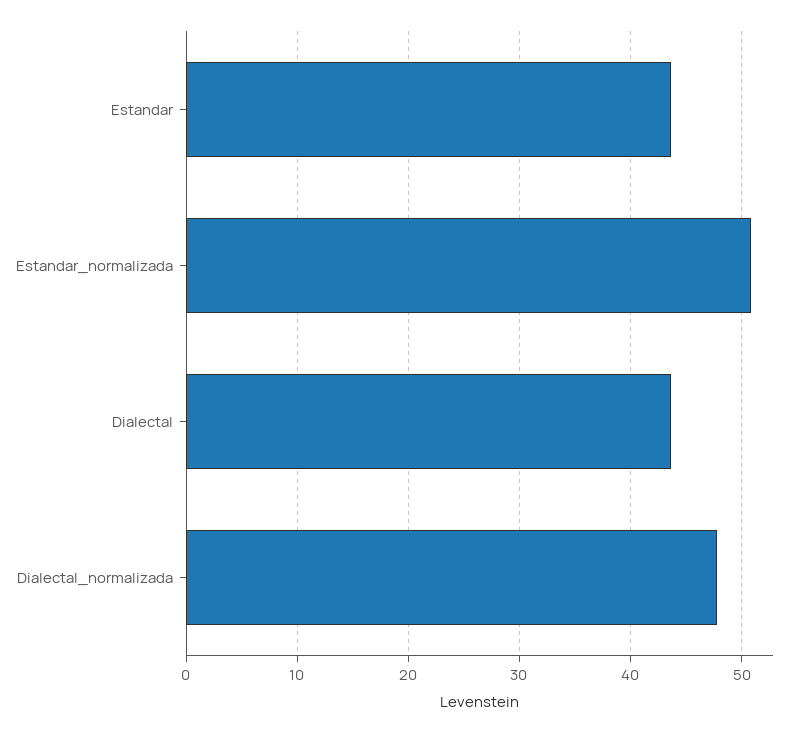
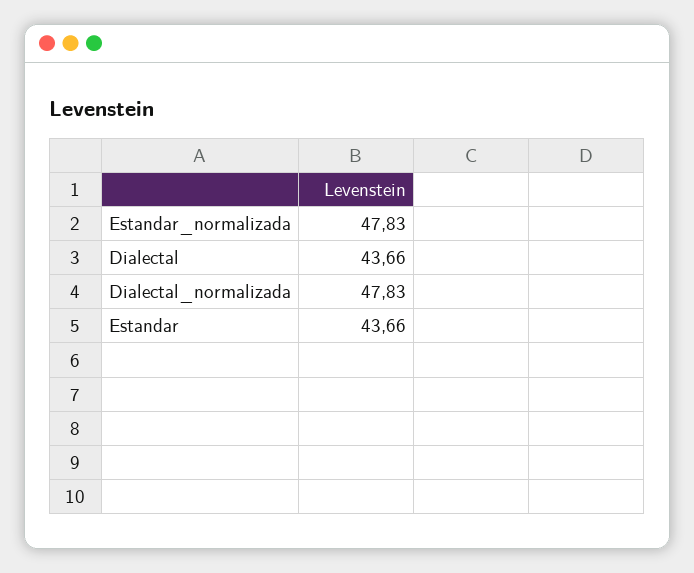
  {
    "Estandar": 43.66,
-   "Estandar_normalizada": 51,
+   "Estandar_normalizada": 47.83,
    "Dialectal": 43.66,
    "Dialectal_normalizada": 47.83
  }

